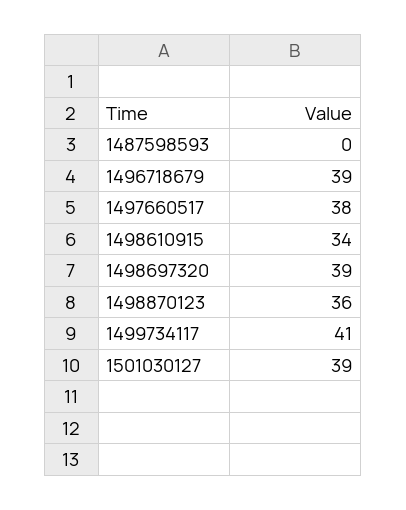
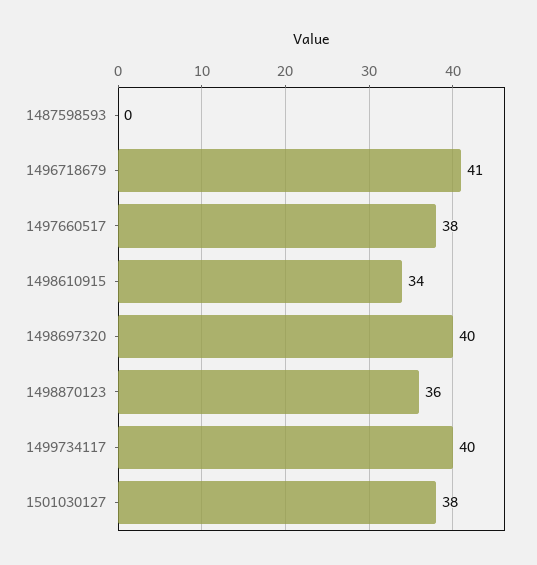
  {
    "1487598593": 0,
-   "1496718679": 39,
+   "1496718679": 41,
    "1497660517": 38,
    "1498610915": 34,
-   "1498697320": 39,
+   "1498697320": 40,
    "1498870123": 36,
-   "1499734117": 41,
+   "1499734117": 40,
-   "1501030127": 39
+   "1501030127": 38
  }

